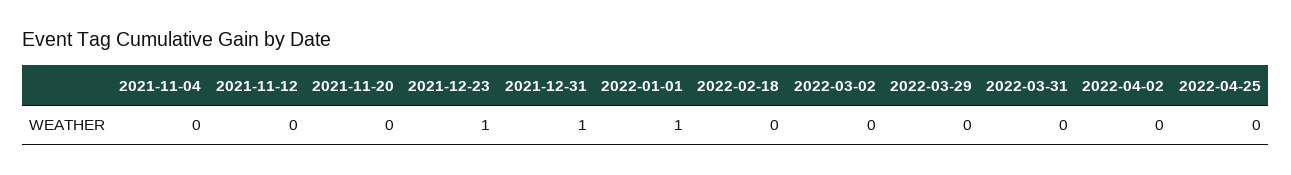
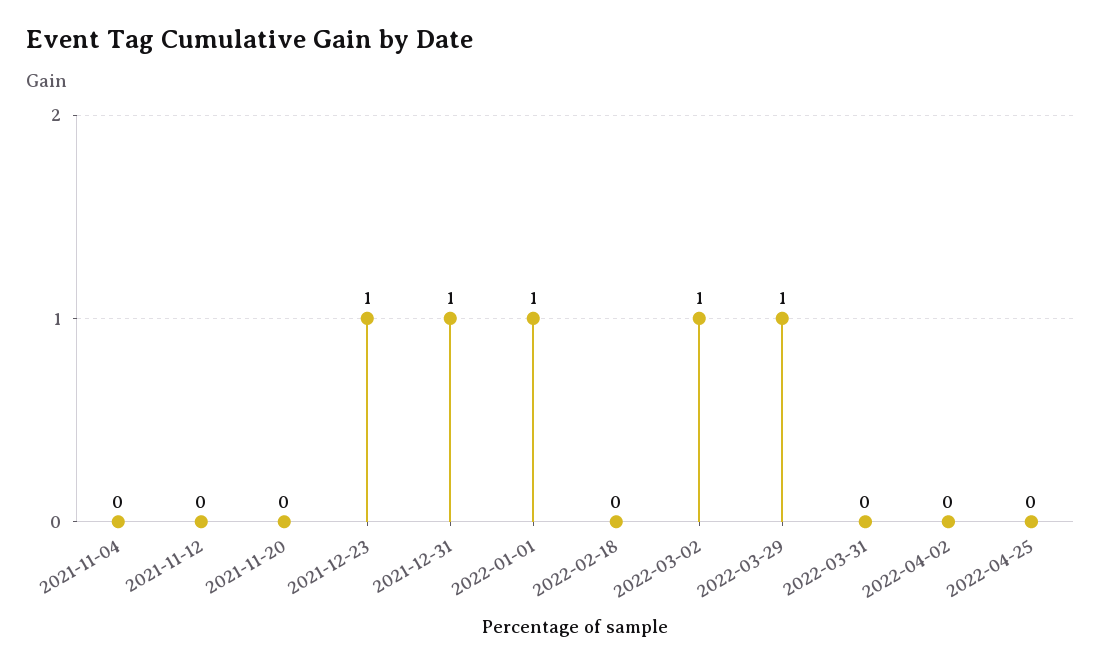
  {
    "2021-11-04": 0,
    "2021-11-12": 0,
    "2021-11-20": 0,
    "2021-12-23": 1,
    "2021-12-31": 1,
    "2022-01-01": 1,
    "2022-02-18": 0,
-   "2022-03-02": 0,
+   "2022-03-02": 1,
-   "2022-03-29": 0,
+   "2022-03-29": 1,
    "2022-03-31": 0,
    "2022-04-02": 0,
    "2022-04-25": 0
  }

